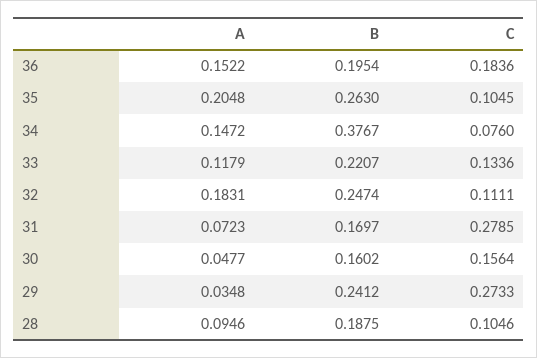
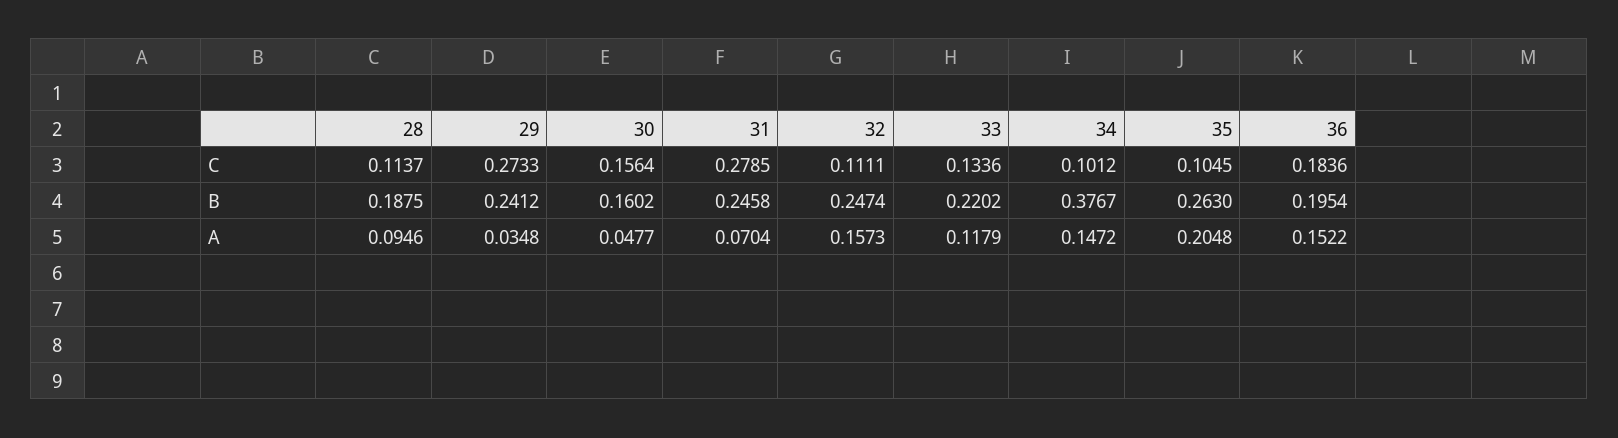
  {
    "A": {
      "36": 0.1522,
      "35": 0.2048,
      "34": 0.1472,
      "33": 0.1179,
-     "32": 0.1831,
+     "32": 0.1573,
-     "31": 0.0723,
+     "31": 0.0704,
      "30": 0.0477,
      "29": 0.0348,
      "28": 0.0946
    },
    "B": {
      "36": 0.1954,
      "35": 0.263,
      "34": 0.3767,
-     "33": 0.2207,
+     "33": 0.2202,
      "32": 0.2474,
-     "31": 0.1697,
+     "31": 0.2458,
      "30": 0.1602,
      "29": 0.2412,
      "28": 0.1875
    },
    "C": {
      "36": 0.1836,
      "35": 0.1045,
-     "34": 0.076,
+     "34": 0.1012,
      "33": 0.1336,
      "32": 0.1111,
      "31": 0.2785,
      "30": 0.1564,
      "29": 0.2733,
-     "28": 0.1046
+     "28": 0.1137
    }
  }

